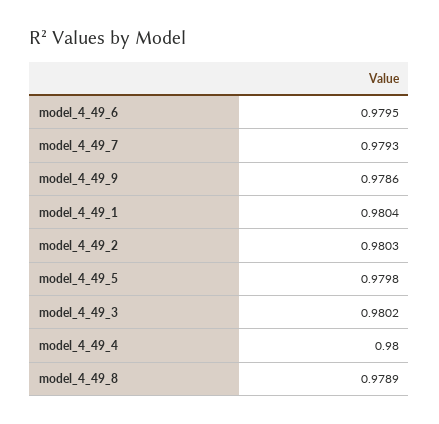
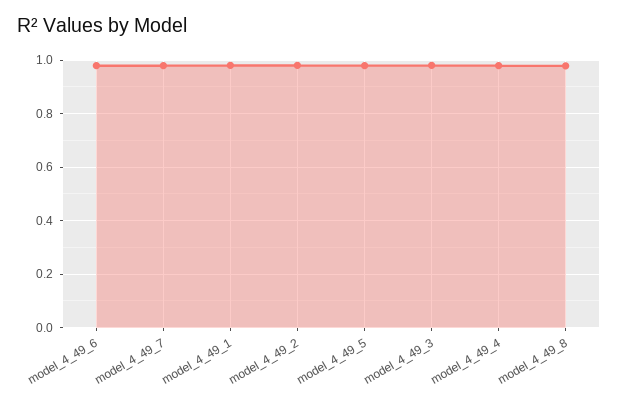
  {
    "model_4_49_6": 0.9795,
    "model_4_49_7": 0.9793,
-   "model_4_49_9": 0.9786,
    "model_4_49_1": 0.9804,
    "model_4_49_2": 0.9803,
    "model_4_49_5": 0.9798,
    "model_4_49_3": 0.9802,
    "model_4_49_4": 0.98,
    "model_4_49_8": 0.9789
  }

